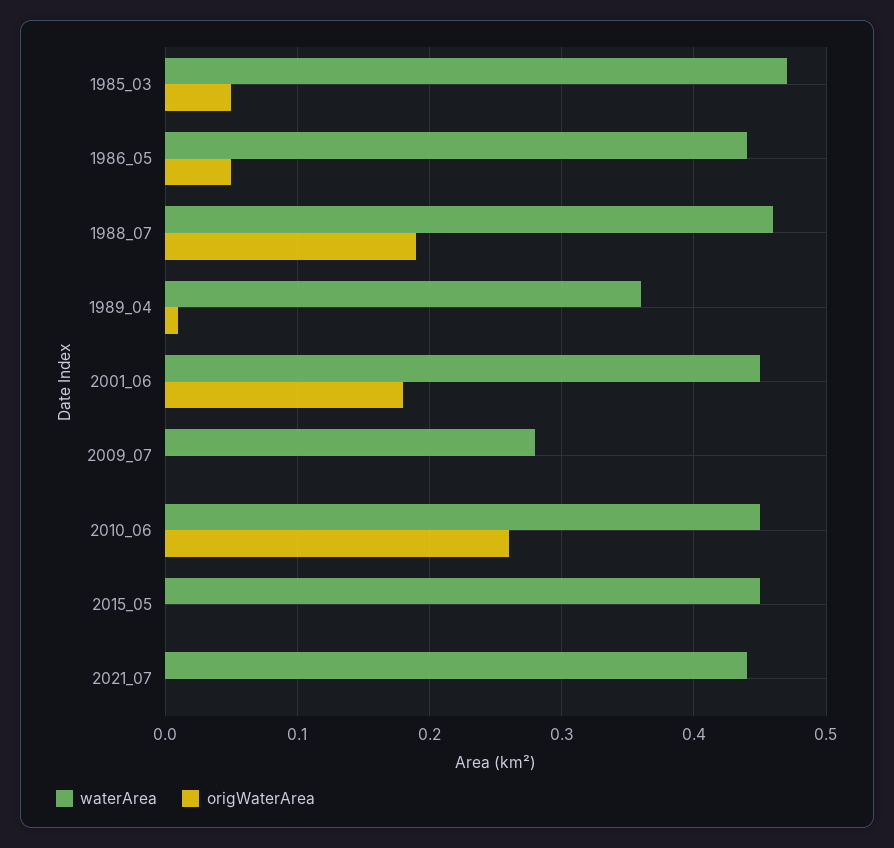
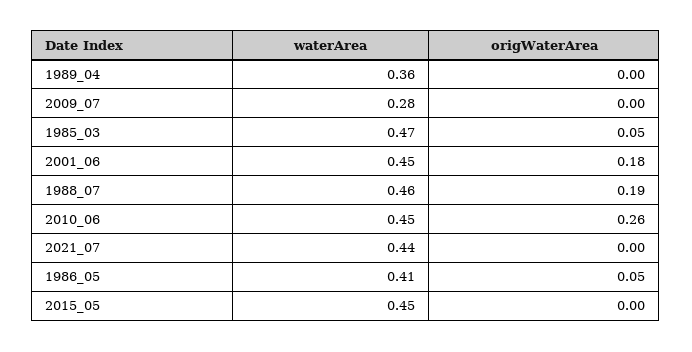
  {
    "waterArea": {
      "1985_03": 0.47,
-     "1986_05": 0.44,
+     "1986_05": 0.41,
      "1988_07": 0.46,
      "1989_04": 0.36,
      "2001_06": 0.45,
      "2009_07": 0.28,
      "2010_06": 0.45,
      "2015_05": 0.45,
      "2021_07": 0.44
    },
    "origWaterArea": {
      "1985_03": 0.05,
      "1986_05": 0.05,
      "1988_07": 0.19,
-     "1989_04": 0.01,
+     "1989_04": 0,
      "2001_06": 0.18,
      "2009_07": 0,
      "2010_06": 0.26,
      "2015_05": 0,
      "2021_07": 0
    }
  }

